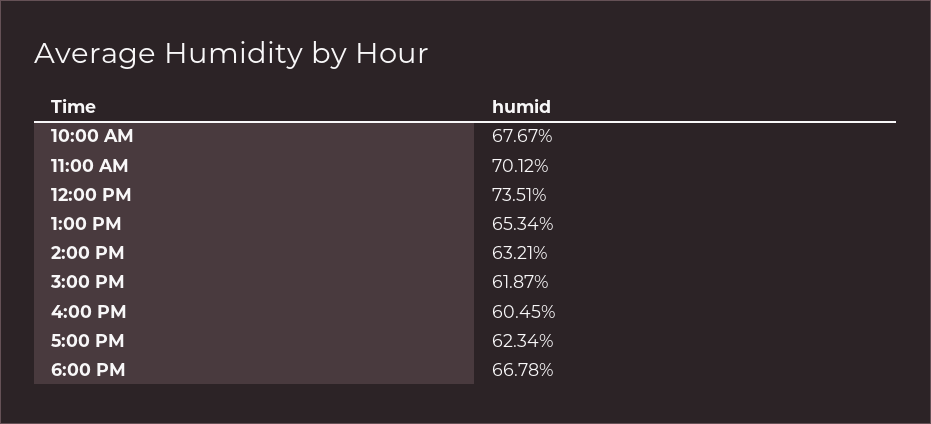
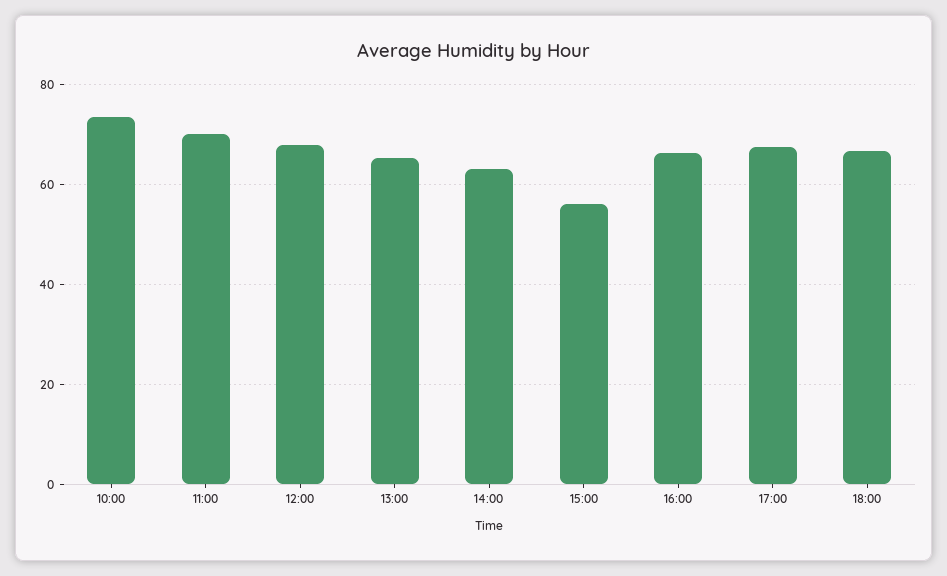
  {
-   "10:00 AM": 67.67,
+   "10:00 AM": 74,
    "11:00 AM": 70.12,
-   "12:00 PM": 73.51,
+   "12:00 PM": 68,
    "1:00 PM": 65.34,
    "2:00 PM": 63.21,
-   "3:00 PM": 61.87,
+   "3:00 PM": 56,
-   "4:00 PM": 60.45,
+   "4:00 PM": 66,
-   "5:00 PM": 62.34,
+   "5:00 PM": 68,
    "6:00 PM": 66.78
  }

